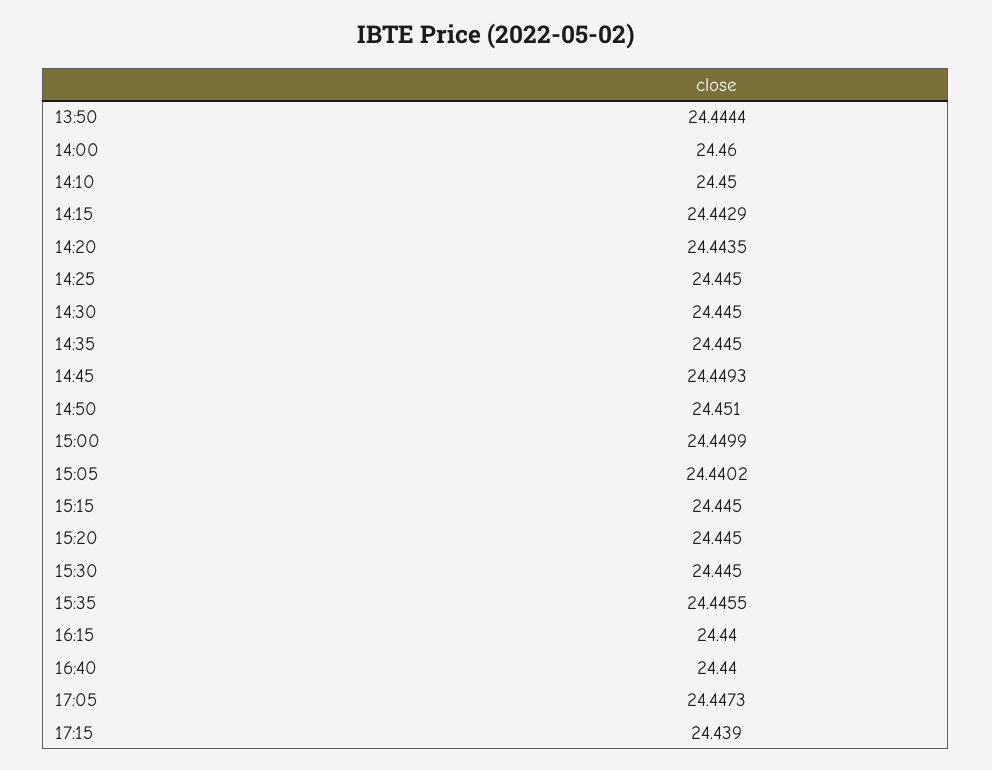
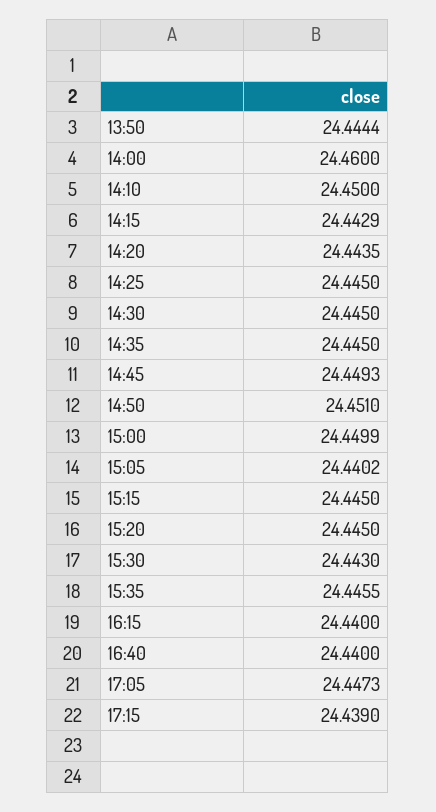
  {
    "13:50": 24.4444,
    "14:00": 24.46,
    "14:10": 24.45,
    "14:15": 24.4429,
    "14:20": 24.4435,
    "14:25": 24.445,
    "14:30": 24.445,
    "14:35": 24.445,
    "14:45": 24.4493,
    "14:50": 24.451,
    "15:00": 24.4499,
    "15:05": 24.4402,
    "15:15": 24.445,
    "15:20": 24.445,
-   "15:30": 24.445,
+   "15:30": 24.443,
    "15:35": 24.4455,
    "16:15": 24.44,
    "16:40": 24.44,
    "17:05": 24.4473,
    "17:15": 24.439
  }

